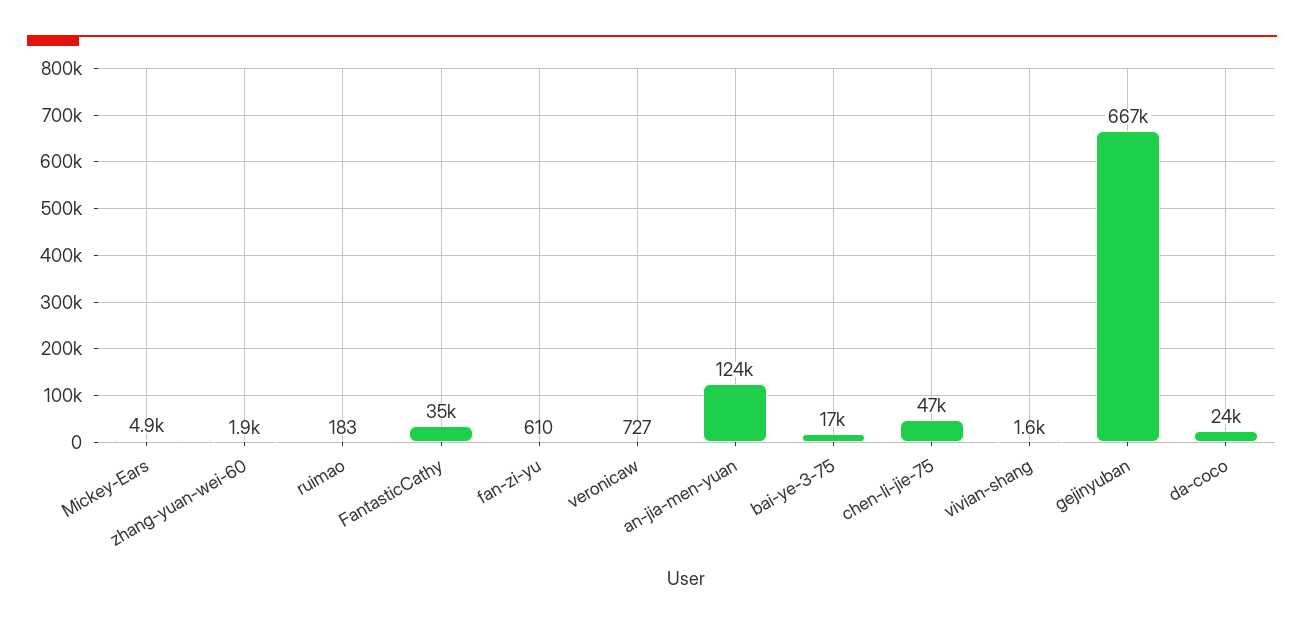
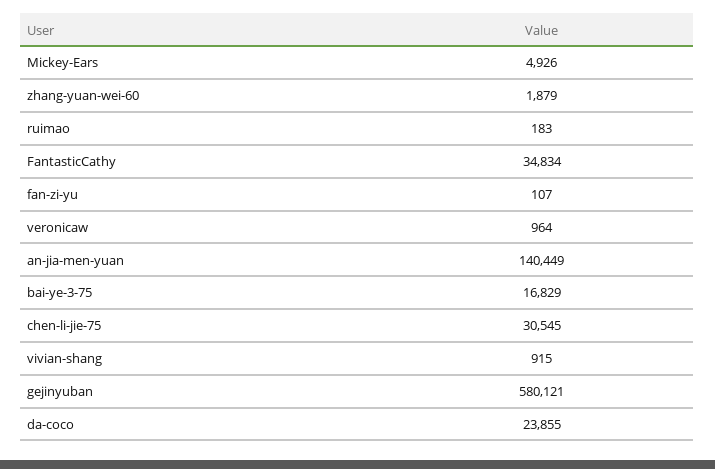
  {
    "Mickey-Ears": 4926,
    "zhang-yuan-wei-60": 1879,
    "ruimao": 183,
    "FantasticCathy": 34834,
-   "fan-zi-yu": 610,
+   "fan-zi-yu": 107,
-   "veronicaw": 727,
+   "veronicaw": 964,
-   "an-jia-men-yuan": 124000,
+   "an-jia-men-yuan": 140449,
    "bai-ye-3-75": 16829,
-   "chen-li-jie-75": 47000,
+   "chen-li-jie-75": 30545,
-   "vivian-shang": 1600,
+   "vivian-shang": 915,
-   "gejinyuban": 667000,
+   "gejinyuban": 580121,
    "da-coco": 23855
  }

